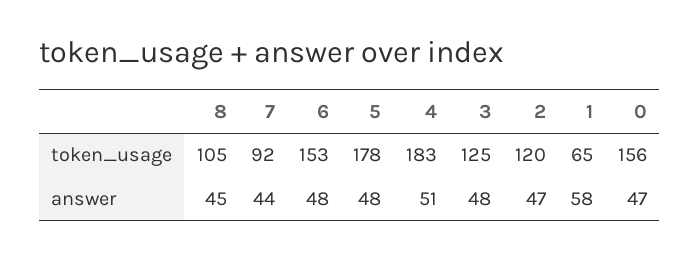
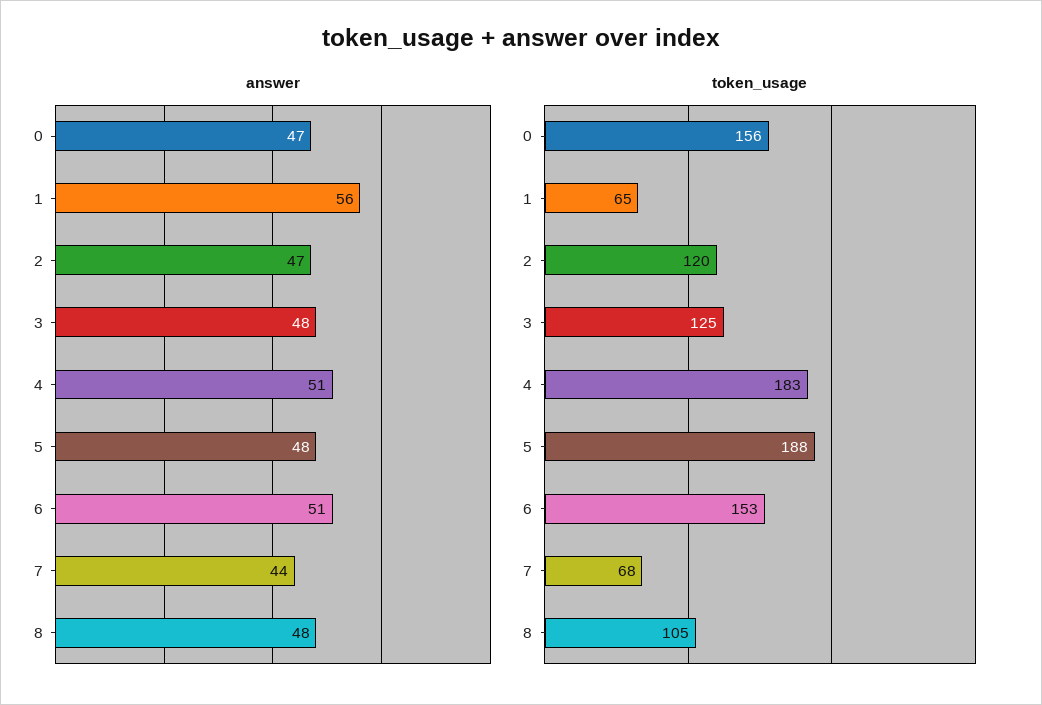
  {
    "token_usage": {
      "8": 105,
-     "7": 92,
+     "7": 68,
      "6": 153,
-     "5": 178,
+     "5": 188,
      "4": 183,
      "3": 125,
      "2": 120,
      "1": 65,
      "0": 156
    },
    "answer": {
-     "8": 45,
+     "8": 48,
      "7": 44,
-     "6": 48,
+     "6": 51,
      "5": 48,
      "4": 51,
      "3": 48,
      "2": 47,
-     "1": 58,
+     "1": 56,
      "0": 47
    }
  }

